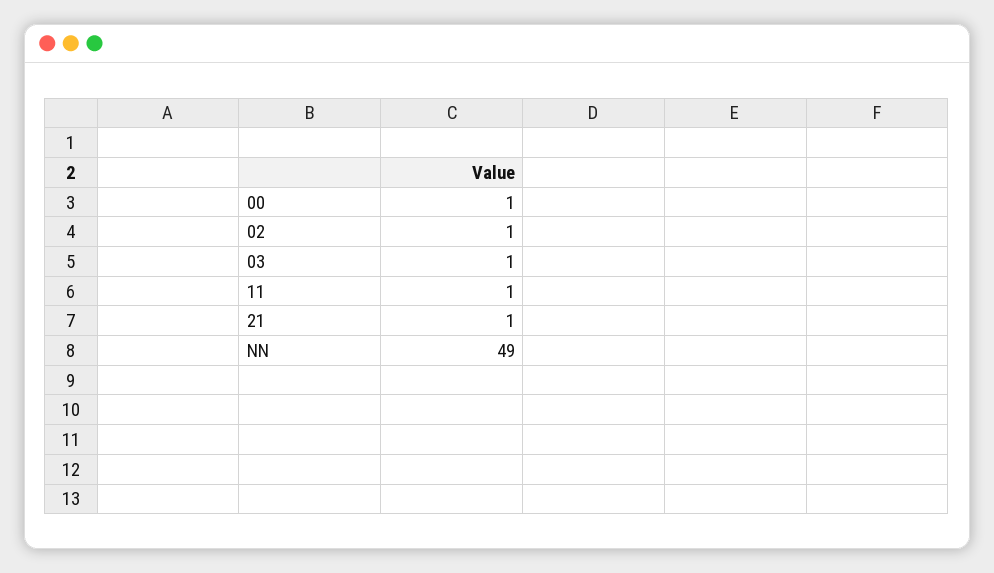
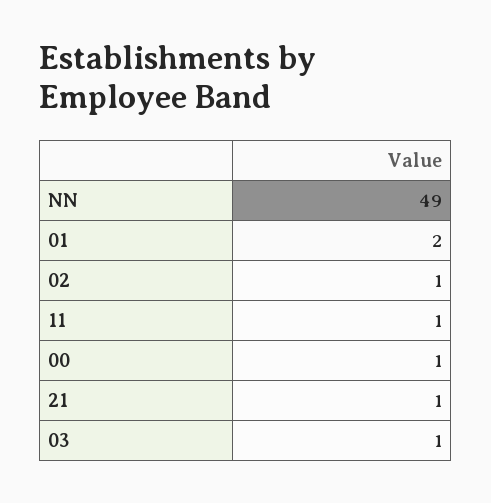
  {
    "00": 1,
    "02": 1,
    "03": 1,
    "11": 1,
    "21": 1,
-   "NN": 49
+   "NN": 49,
+   "01": 2
  }

